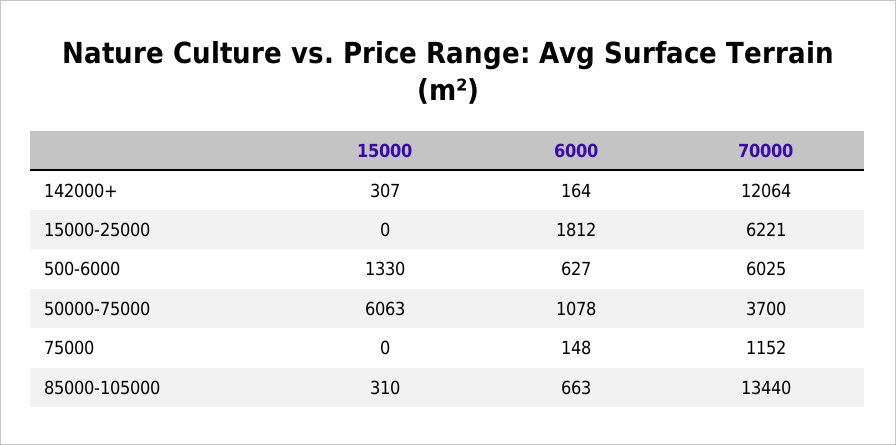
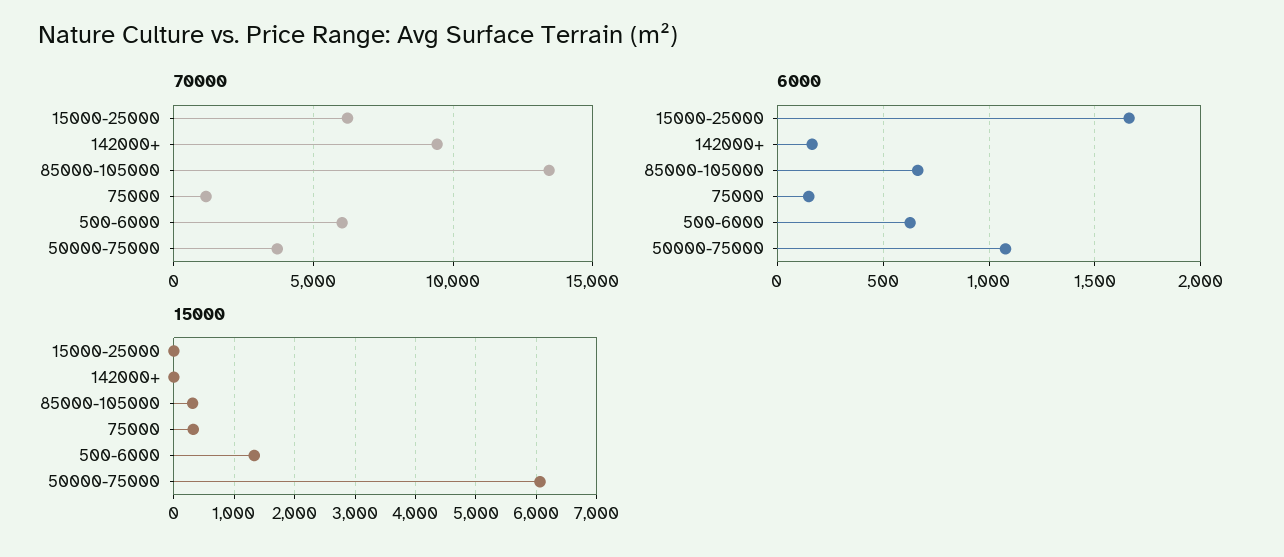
  {
    "15000": {
-     "142000+": 307,
+     "142000+": 0,
      "15000-25000": 0,
      "500-6000": 1330,
      "50000-75000": 6063,
-     "75000": 0,
+     "75000": 300,
      "85000-105000": 310
    },
    "6000": {
      "142000+": 164,
-     "15000-25000": 1812,
+     "15000-25000": 1650,
      "500-6000": 627,
      "50000-75000": 1078,
      "75000": 148,
      "85000-105000": 663
    },
    "70000": {
-     "142000+": 12064,
+     "142000+": 9500,
      "15000-25000": 6221,
      "500-6000": 6025,
      "50000-75000": 3700,
      "75000": 1152,
      "85000-105000": 13440
    }
  }

